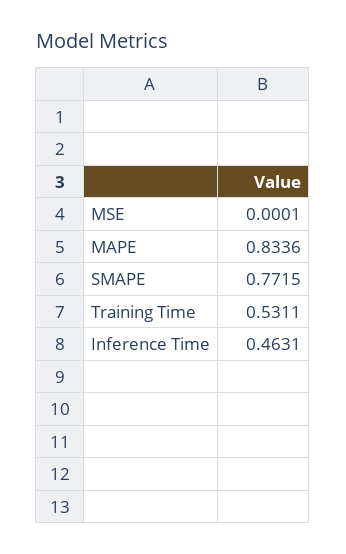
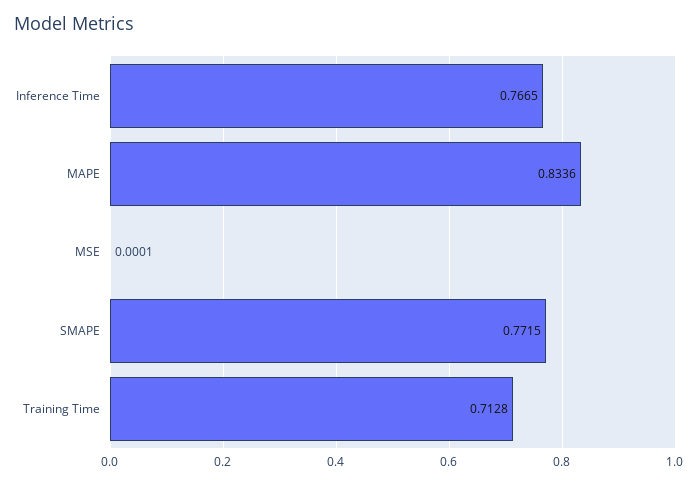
  {
    "MSE": 0.0001,
    "MAPE": 0.8336,
    "SMAPE": 0.7715,
-   "Training Time": 0.5311,
+   "Training Time": 0.7128,
-   "Inference Time": 0.4631
+   "Inference Time": 0.7665
  }

